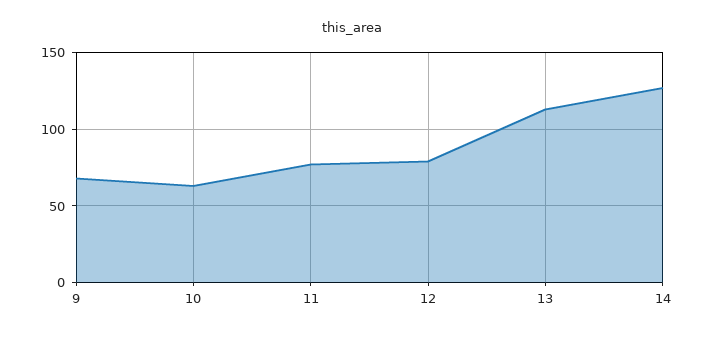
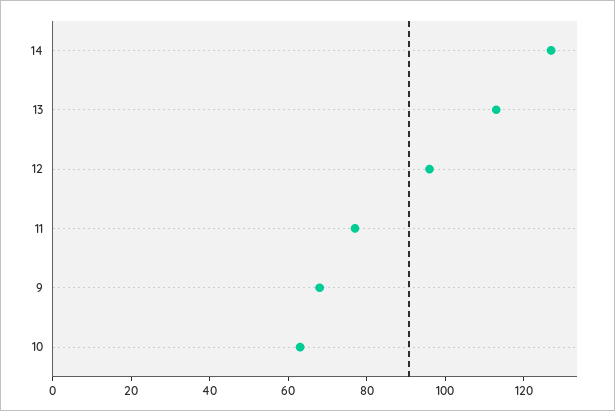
  {
    "9": 70,
    "10": 65,
    "11": 75,
-   "12": 80,
+   "12": 95,
    "13": 115,
    "14": 125
  }

